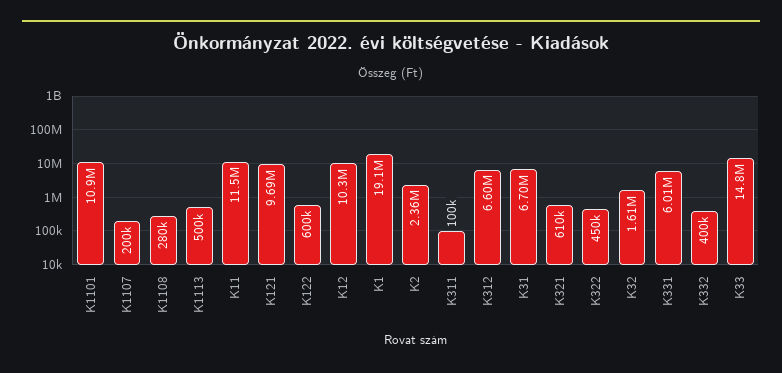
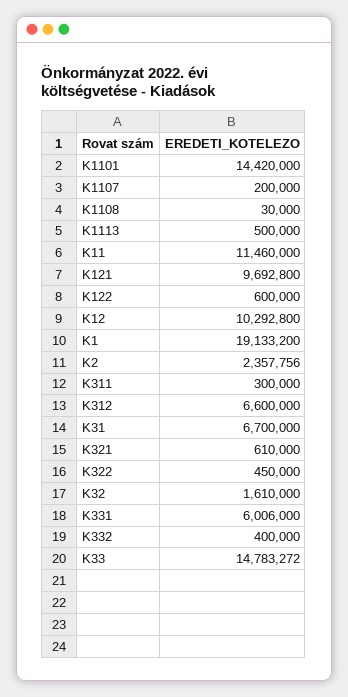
  {
-   "K1101": 10900000,
+   "K1101": 14420000,
    "K1107": 200000,
-   "K1108": 280000,
+   "K1108": 30000,
    "K1113": 500000,
    "K11": 11460000,
    "K121": 9692800,
    "K122": 600000,
    "K12": 10292800,
    "K1": 19133200,
    "K2": 2357756,
-   "K311": 100000,
+   "K311": 300000,
    "K312": 6600000,
    "K31": 6700000,
    "K321": 610000,
    "K322": 450000,
    "K32": 1610000,
    "K331": 6006000,
    "K332": 400000,
    "K33": 14783272
  }

